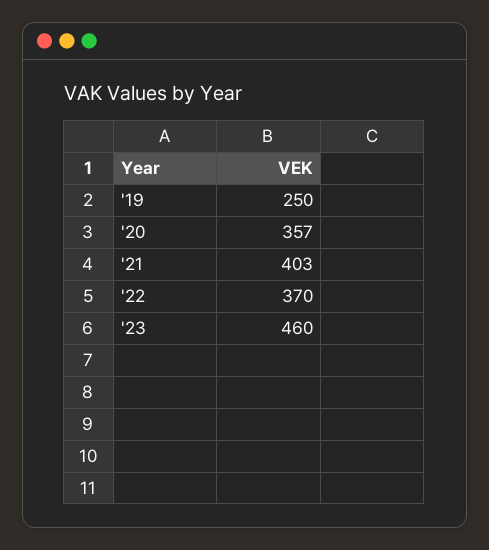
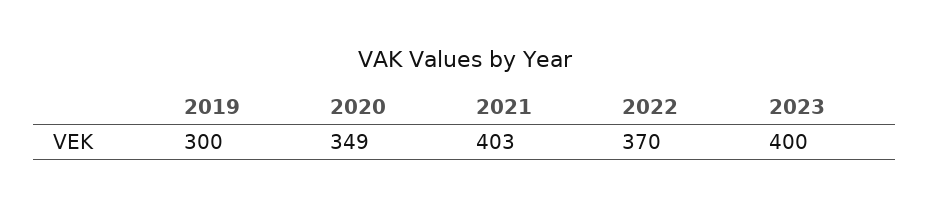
  {
-   "'19": 250,
+   "'19": 300,
-   "'20": 357,
+   "'20": 349,
    "'21": 403,
    "'22": 370,
-   "'23": 460
+   "'23": 400
  }

